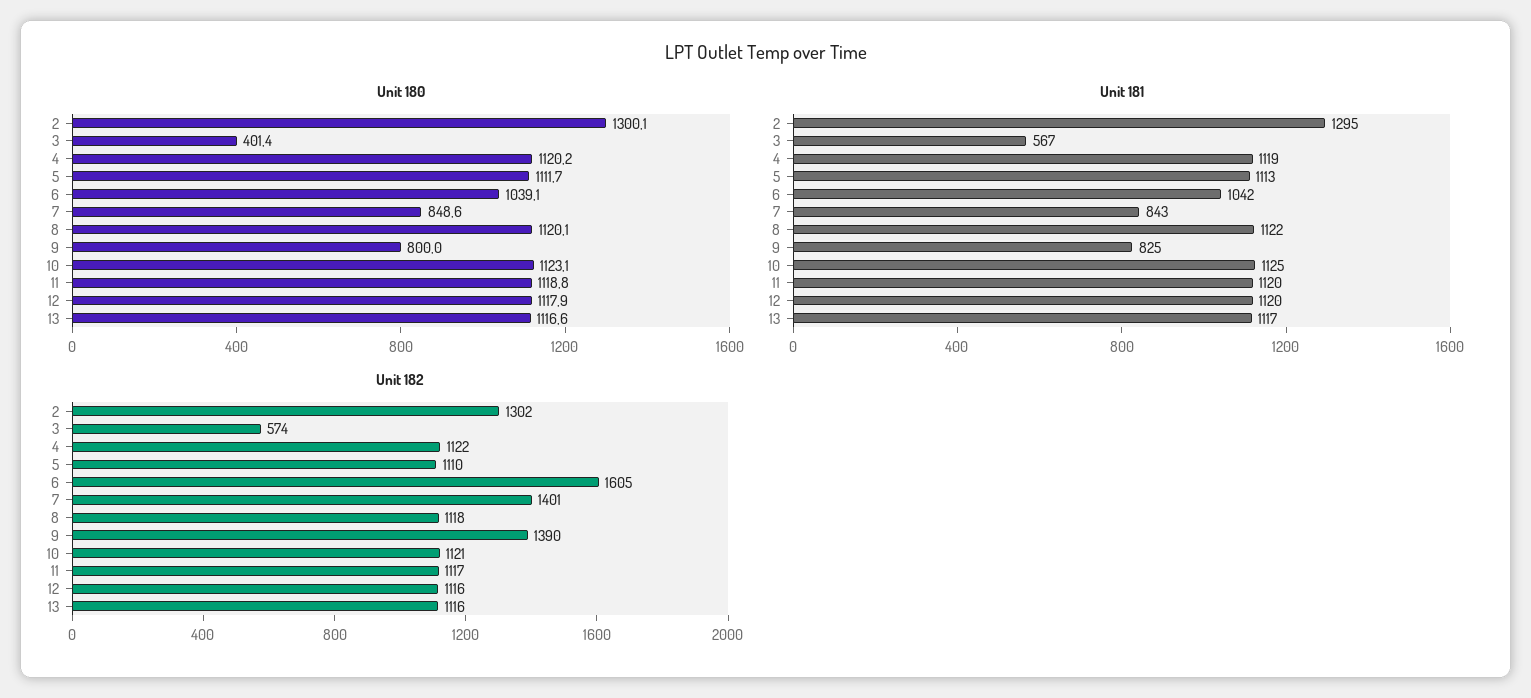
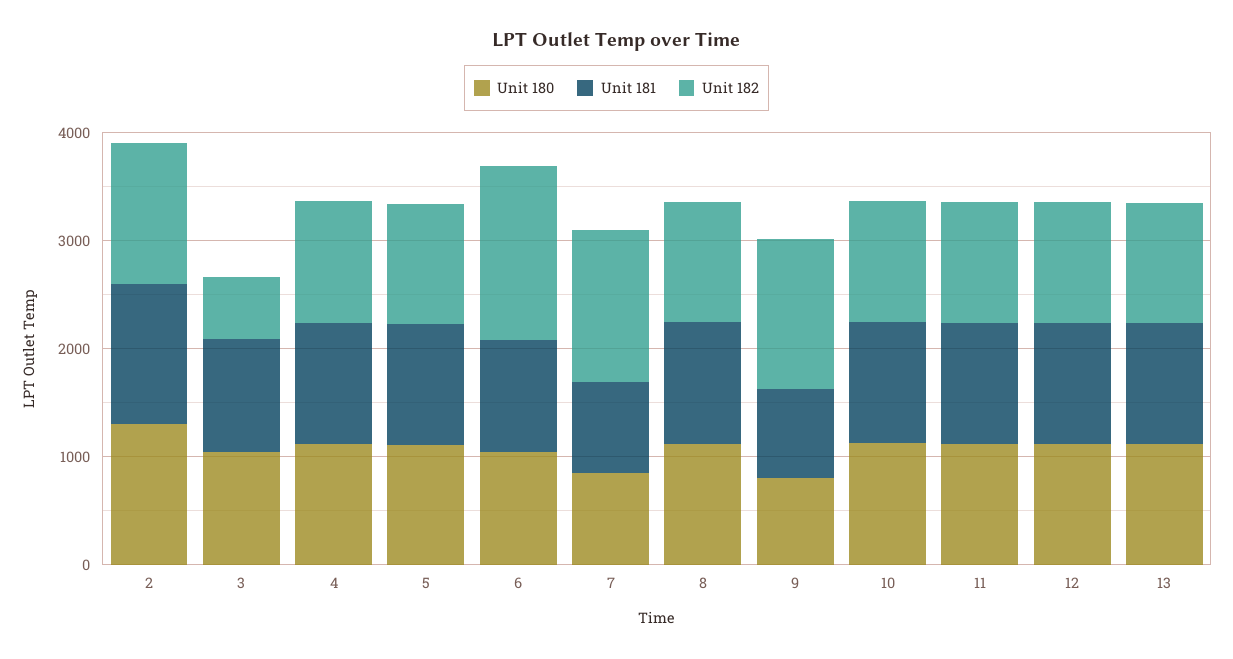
  {
    "Unit 180": {
      "2": 1300.1,
-     "3": 401.4,
+     "3": 1000,
      "4": 1120.2,
      "5": 1111.7,
      "6": 1039.1,
      "7": 848.6,
      "8": 1120.1,
      "9": 800,
      "10": 1123.1,
      "11": 1118.8,
      "12": 1117.9,
      "13": 1116.6
    },
    "Unit 181": {
      "2": 1295,
-     "3": 567,
+     "3": 1000,
      "4": 1119,
      "5": 1113,
      "6": 1042,
      "7": 843,
      "8": 1122,
      "9": 825,
      "10": 1125,
      "11": 1120,
      "12": 1120,
      "13": 1117
    },
    "Unit 182": {
      "2": 1302,
      "3": 574,
      "4": 1122,
      "5": 1110,
      "6": 1605,
      "7": 1401,
      "8": 1118,
      "9": 1390,
      "10": 1121,
      "11": 1117,
      "12": 1116,
      "13": 1116
    }
  }

